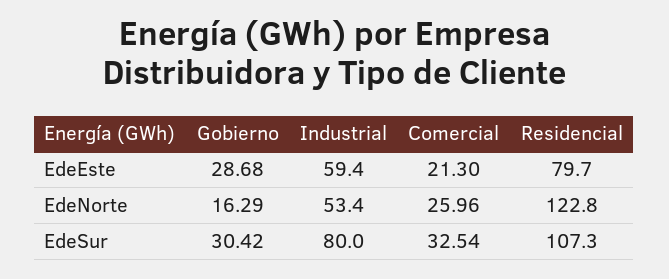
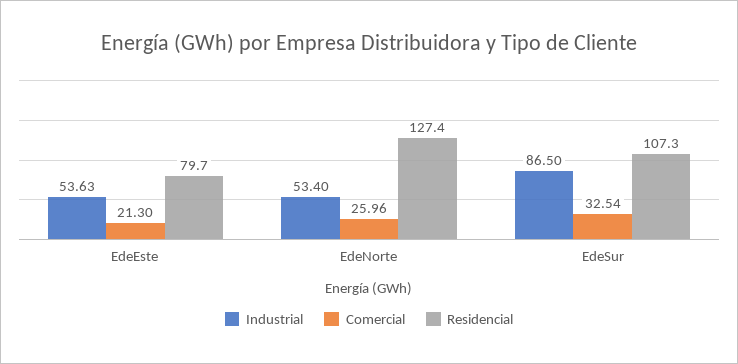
  {
-   "Gobierno": {
-     "EdeEste": 28.68,
-     "EdeNorte": 16.29,
-     "EdeSur": 30.42
-   },
    "Industrial": {
-     "EdeEste": 59.4,
+     "EdeEste": 53.63,
      "EdeNorte": 53.4,
-     "EdeSur": 80
+     "EdeSur": 86.5
    },
    "Comercial": {
      "EdeEste": 21.3,
      "EdeNorte": 25.96,
      "EdeSur": 32.54
    },
    "Residencial": {
      "EdeEste": 79.7,
-     "EdeNorte": 122.8,
+     "EdeNorte": 127.4,
      "EdeSur": 107.3
    }
  }

